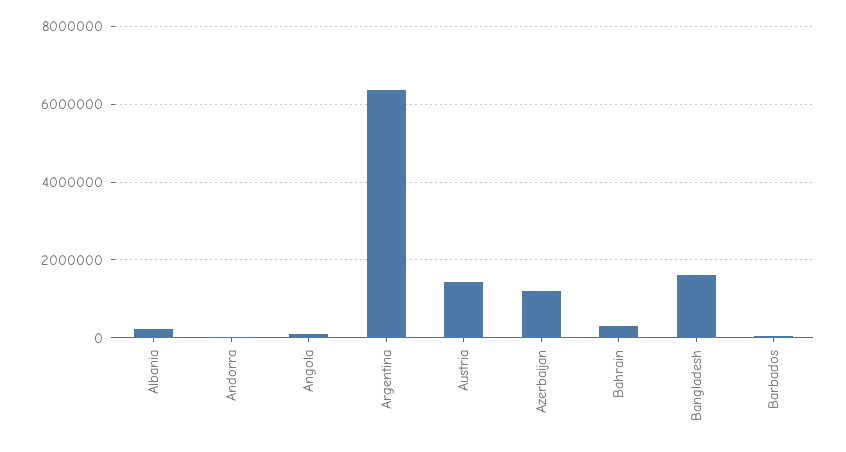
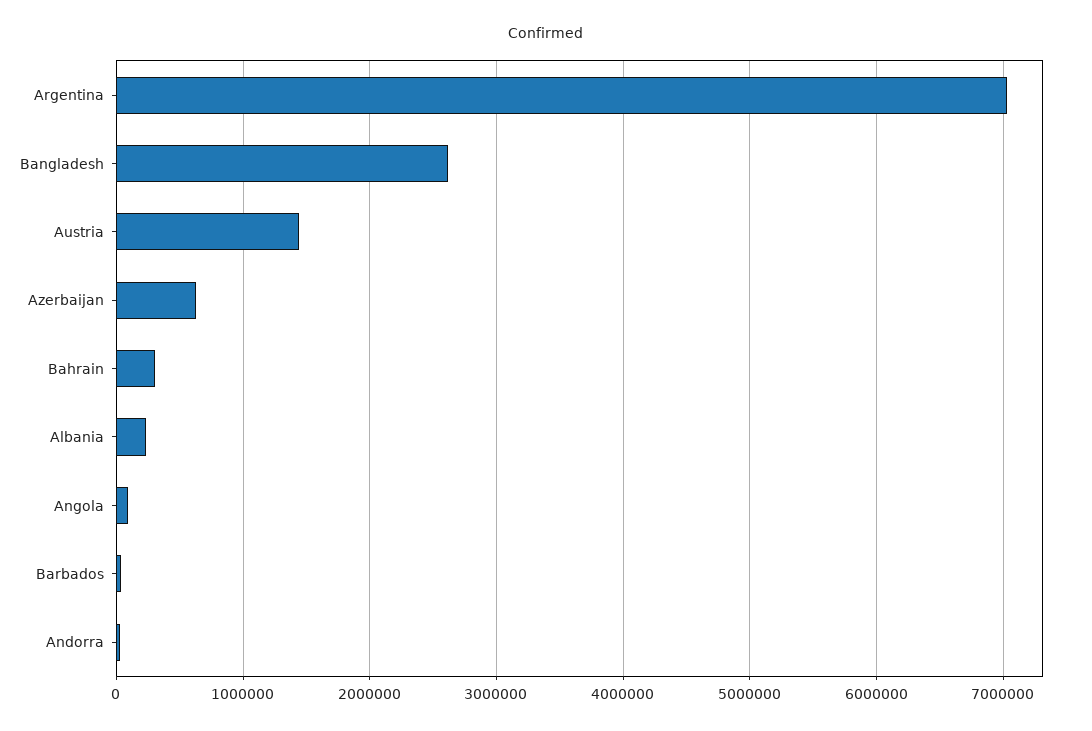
  {
    "Albania": 200000,
    "Andorra": 0,
    "Angola": 100000,
-   "Argentina": 6400000,
+   "Argentina": 7000000,
    "Austria": 1400000,
-   "Azerbaijan": 1200000,
+   "Azerbaijan": 600000,
    "Bahrain": 300000,
-   "Bangladesh": 1600000,
+   "Bangladesh": 2600000,
    "Barbados": 0
  }

